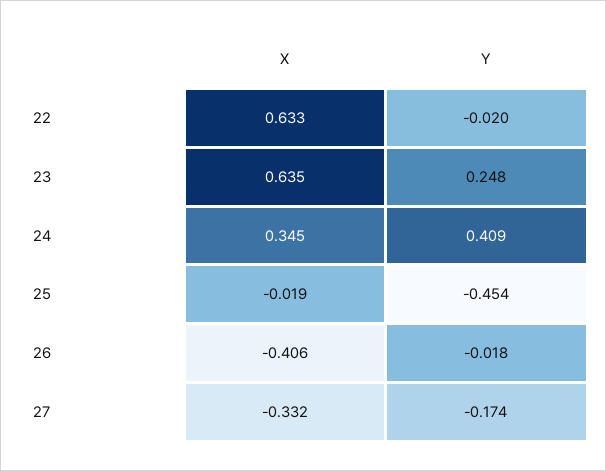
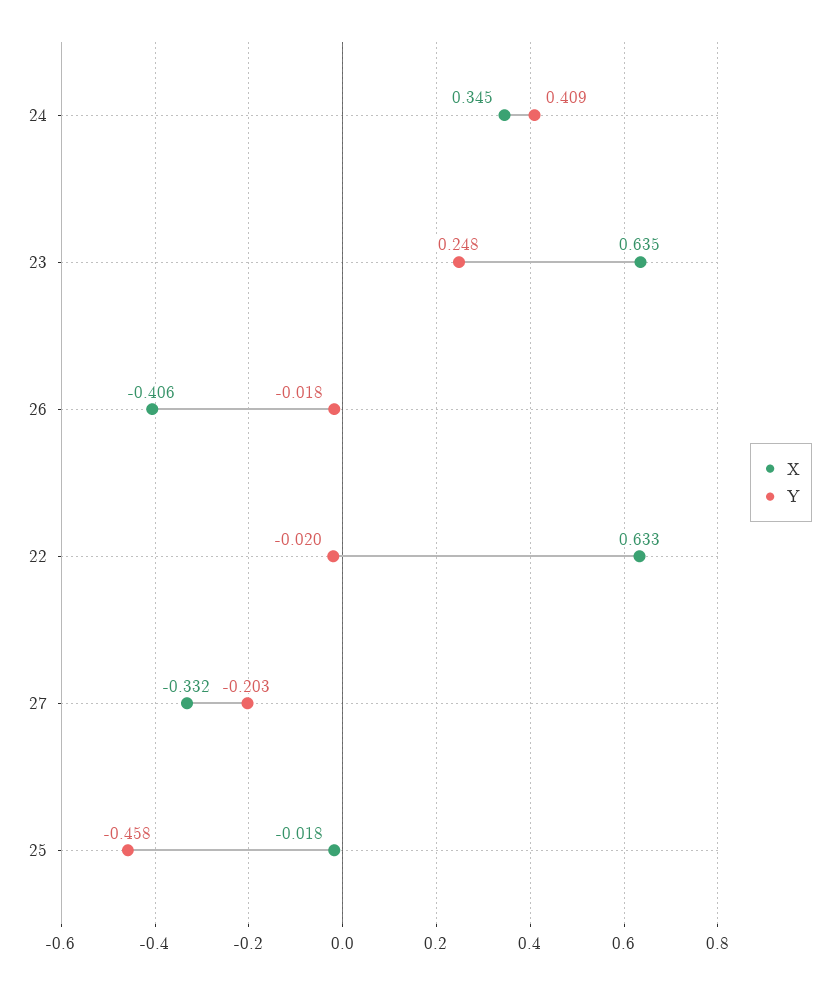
  {
    "X": {
      "22": 0.633,
      "23": 0.635,
      "24": 0.345,
-     "25": -0.019,
+     "25": -0.018,
      "26": -0.406,
      "27": -0.332
    },
    "Y": {
      "22": -0.02,
      "23": 0.248,
      "24": 0.409,
-     "25": -0.454,
+     "25": -0.458,
      "26": -0.018,
-     "27": -0.174
+     "27": -0.203
    }
  }

